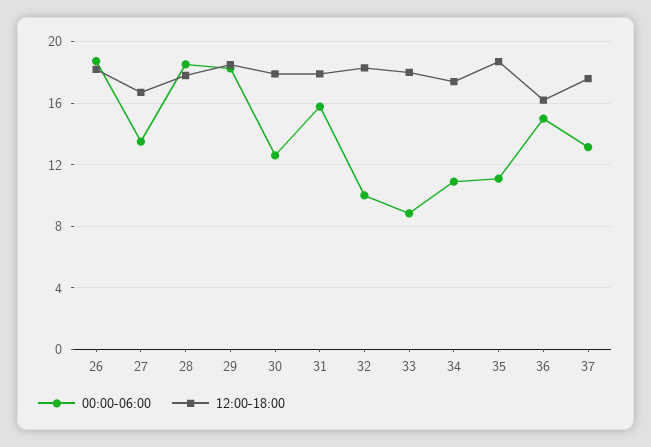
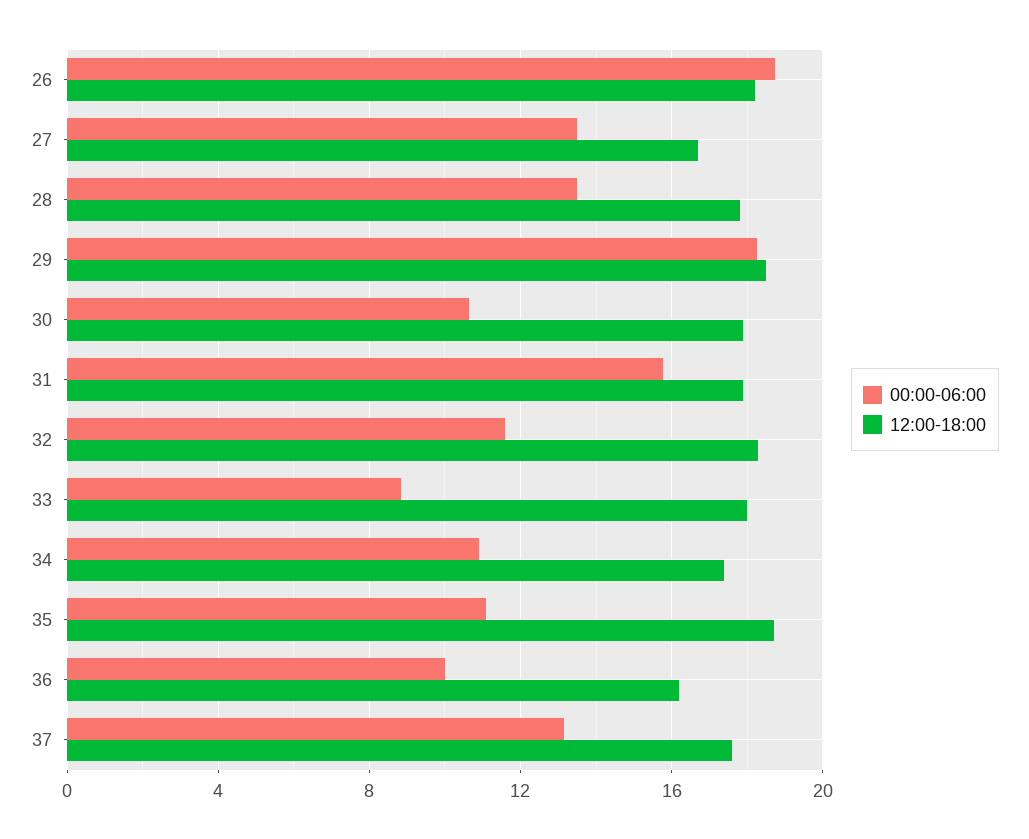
  {
    "00:00-06:00": {
      "26": 18.5,
      "27": 13.5,
-     "28": 18.5,
+     "28": 13.5,
      "29": 18.5,
-     "30": 12.5,
+     "30": 10.5,
      "31": 16,
-     "32": 10,
+     "32": 11.5,
      "33": 9,
      "34": 11,
      "35": 11,
-     "36": 15,
+     "36": 10,
      "37": 13
    },
    "12:00-18:00": {
      "26": 18,
      "27": 16.5,
      "28": 18,
      "29": 18.5,
      "30": 18,
      "31": 18,
      "32": 18.5,
      "33": 18,
      "34": 17.5,
      "35": 18.5,
      "36": 16,
      "37": 17.5
    }
  }

